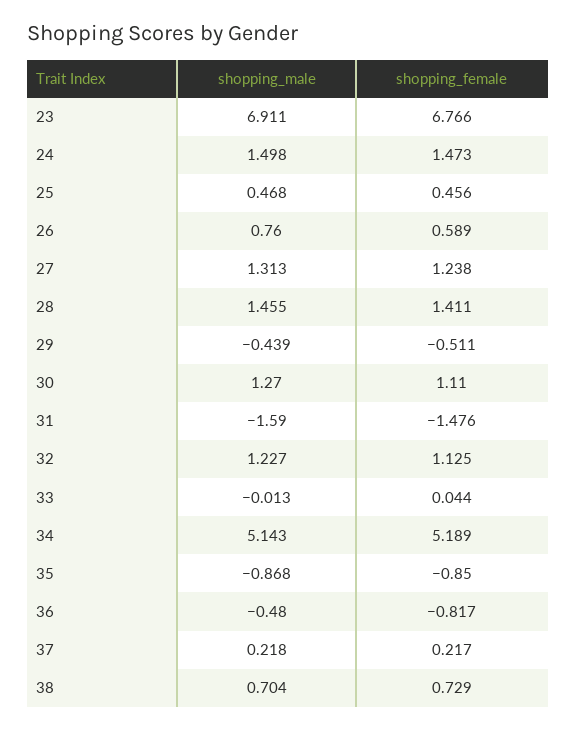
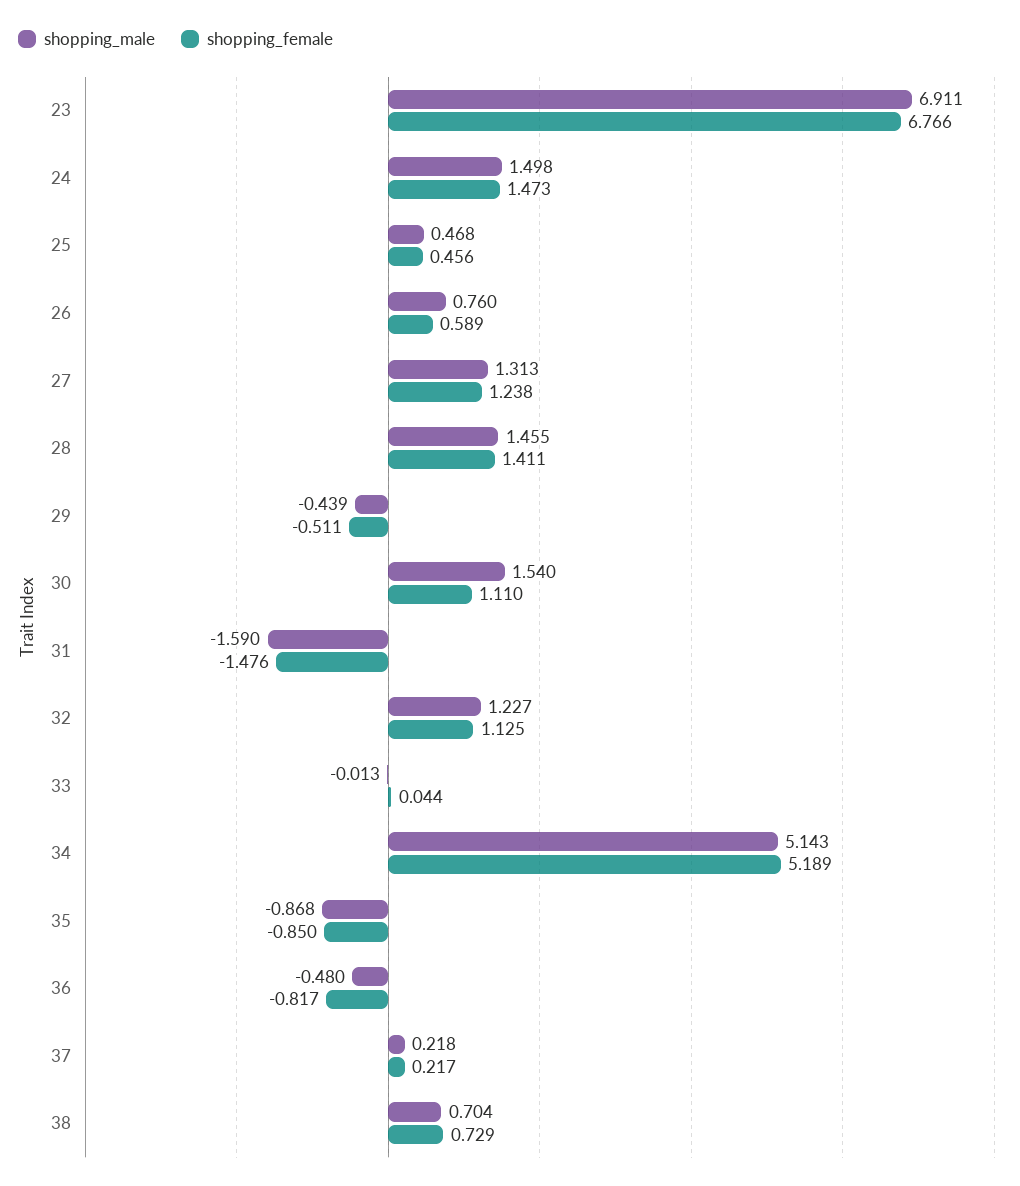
  {
    "shopping_male": {
      "23": 6.911,
      "24": 1.498,
      "25": 0.468,
      "26": 0.76,
      "27": 1.313,
      "28": 1.455,
      "29": -0.439,
-     "30": 1.27,
+     "30": 1.54,
      "31": -1.59,
      "32": 1.227,
      "33": -0.013,
      "34": 5.143,
      "35": -0.868,
      "36": -0.48,
      "37": 0.218,
      "38": 0.704
    },
    "shopping_female": {
      "23": 6.766,
      "24": 1.473,
      "25": 0.456,
      "26": 0.589,
      "27": 1.238,
      "28": 1.411,
      "29": -0.511,
      "30": 1.11,
      "31": -1.476,
      "32": 1.125,
      "33": 0.044,
      "34": 5.189,
      "35": -0.85,
      "36": -0.817,
      "37": 0.217,
      "38": 0.729
    }
  }

